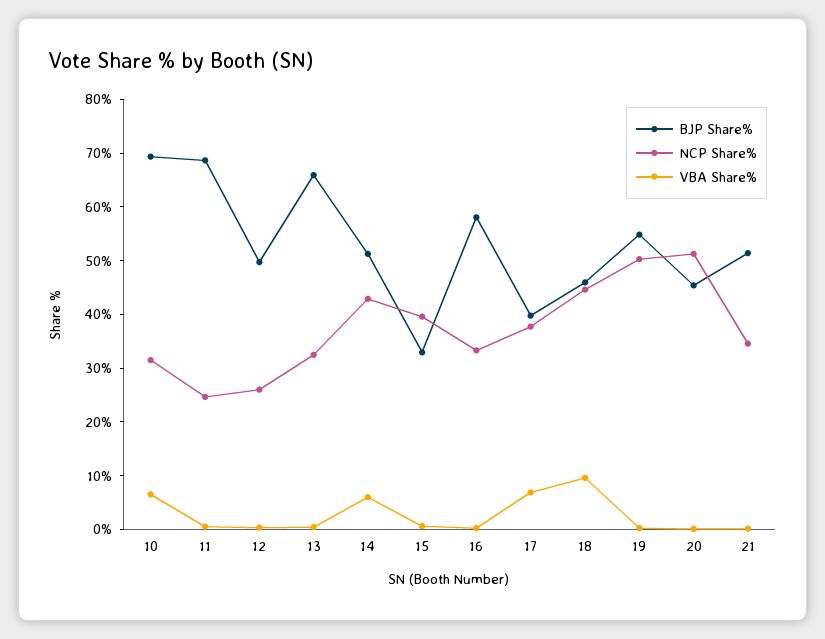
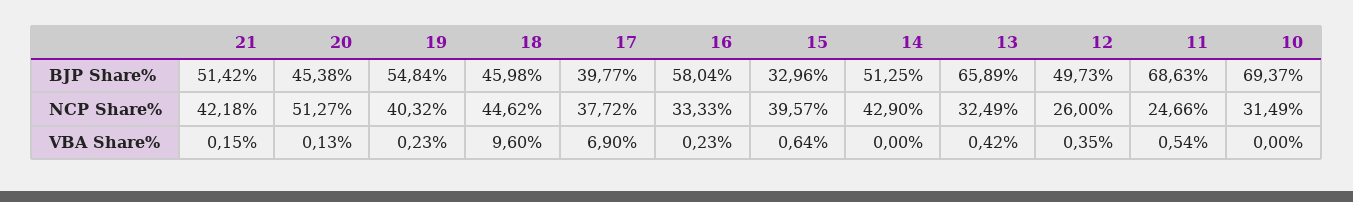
  {
    "BJP Share%": {
      "10": 69.37,
      "11": 68.63,
      "12": 49.73,
      "13": 65.89,
      "14": 51.25,
      "15": 32.96,
      "16": 58.04,
      "17": 39.77,
      "18": 45.98,
      "19": 54.84,
      "20": 45.38,
      "21": 51.42
    },
    "NCP Share%": {
      "10": 31.49,
      "11": 24.66,
      "12": 26,
      "13": 32.49,
      "14": 42.9,
      "15": 39.57,
      "16": 33.33,
      "17": 37.72,
      "18": 44.62,
-     "19": 50,
+     "19": 40.32,
      "20": 51.27,
-     "21": 34
+     "21": 42.18
    },
    "VBA Share%": {
-     "10": 6,
+     "10": 0,
      "11": 0.54,
      "12": 0.35,
      "13": 0.42,
-     "14": 6,
+     "14": 0,
      "15": 0.64,
      "16": 0.23,
      "17": 6.9,
      "18": 9.6,
      "19": 0.23,
      "20": 0.13,
      "21": 0.15
    }
  }

